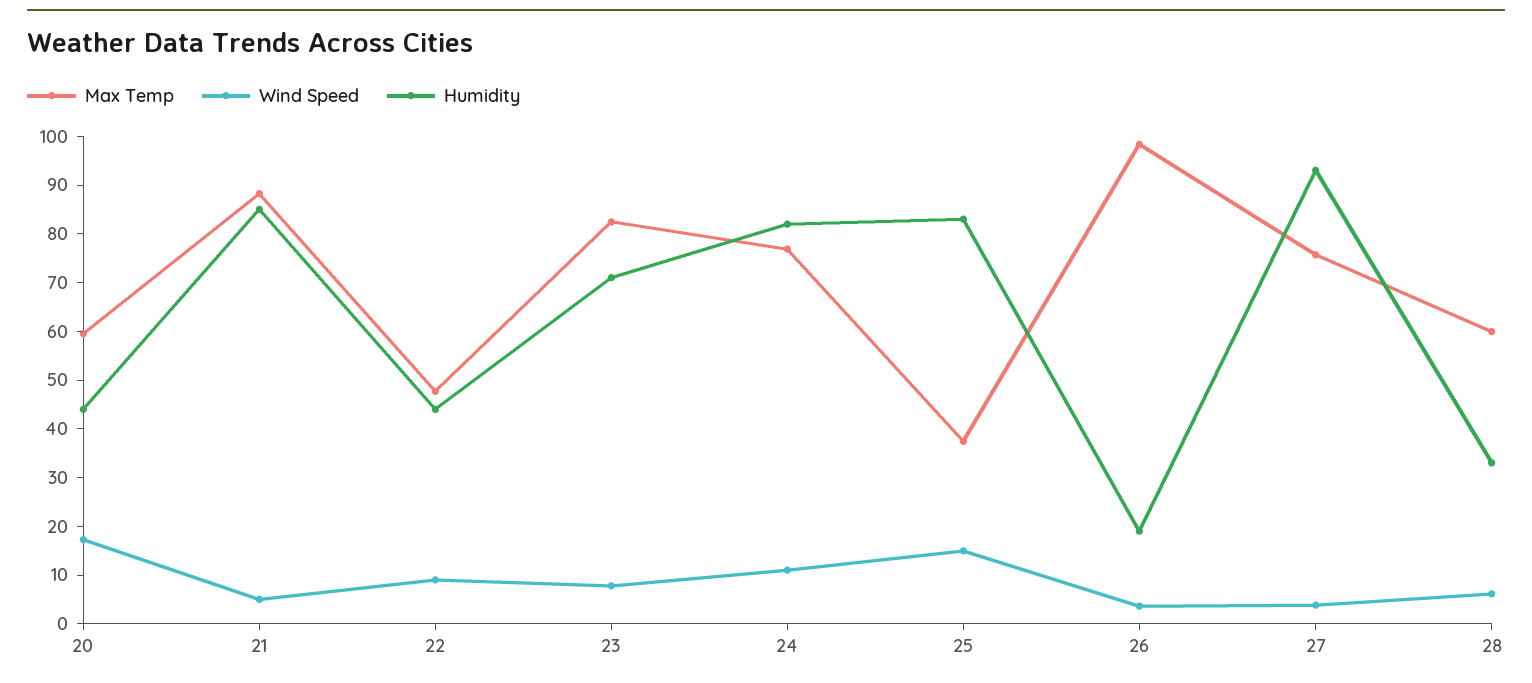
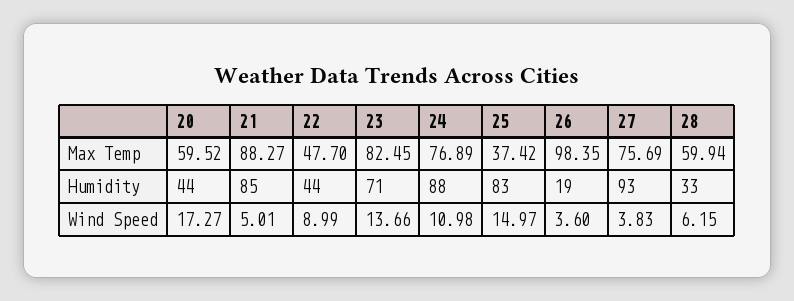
  {
    "Max Temp": {
      "20": 59.52,
      "21": 88.27,
      "22": 47.7,
      "23": 82.45,
      "24": 76.89,
      "25": 37.42,
      "26": 98.35,
      "27": 75.69,
      "28": 59.94
    },
    "Wind Speed": {
      "20": 17.27,
      "21": 5.01,
      "22": 8.99,
-     "23": 8,
+     "23": 13.66,
      "24": 10.98,
      "25": 14.97,
      "26": 3.6,
      "27": 3.83,
      "28": 6.15
    },
    "Humidity": {
      "20": 44,
      "21": 85,
      "22": 44,
      "23": 71,
-     "24": 82,
+     "24": 88,
      "25": 83,
      "26": 19,
      "27": 93,
      "28": 33
    }
  }

